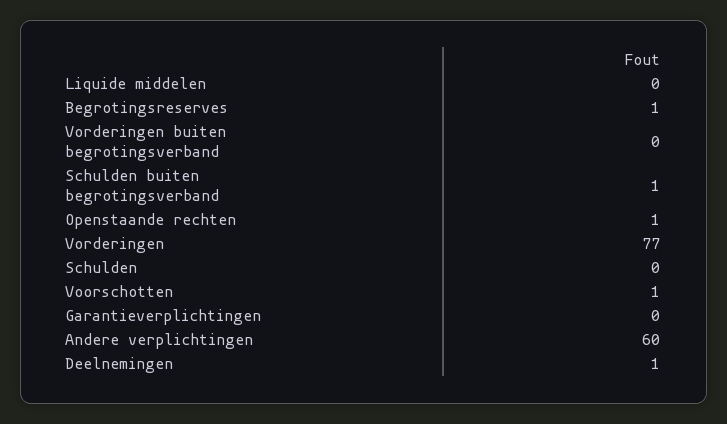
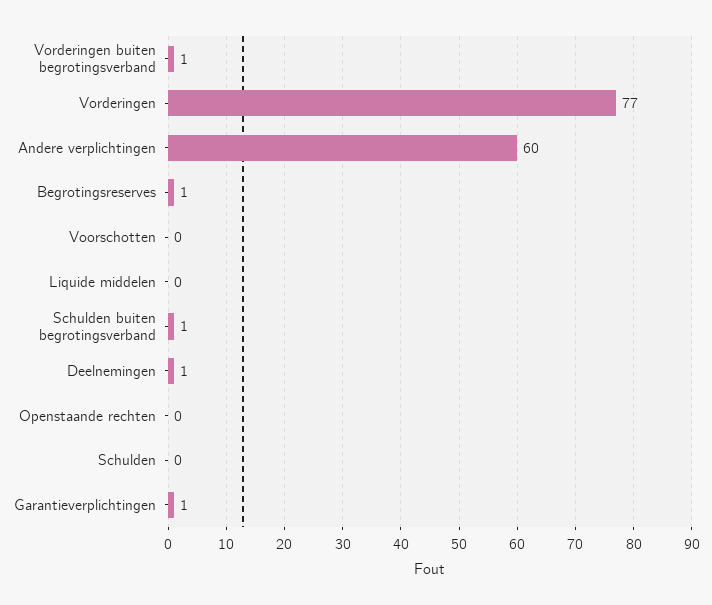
  {
    "Liquide middelen": 0,
    "Begrotingsreserves": 1,
-   "Vorderingen buiten begrotingsverband": 0,
+   "Vorderingen buiten begrotingsverband": 1,
    "Schulden buiten begrotingsverband": 1,
-   "Openstaande rechten": 1,
+   "Openstaande rechten": 0,
    "Vorderingen": 77,
    "Schulden": 0,
-   "Voorschotten": 1,
+   "Voorschotten": 0,
-   "Garantieverplichtingen": 0,
+   "Garantieverplichtingen": 1,
    "Andere verplichtingen": 60,
    "Deelnemingen": 1
  }

